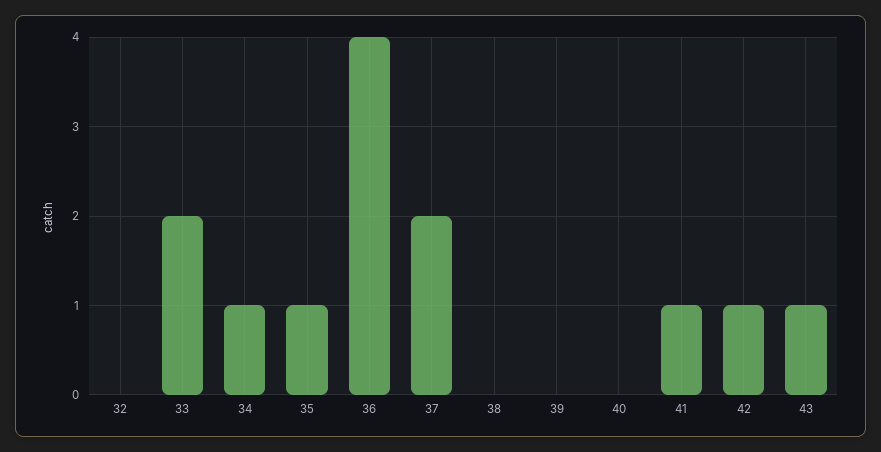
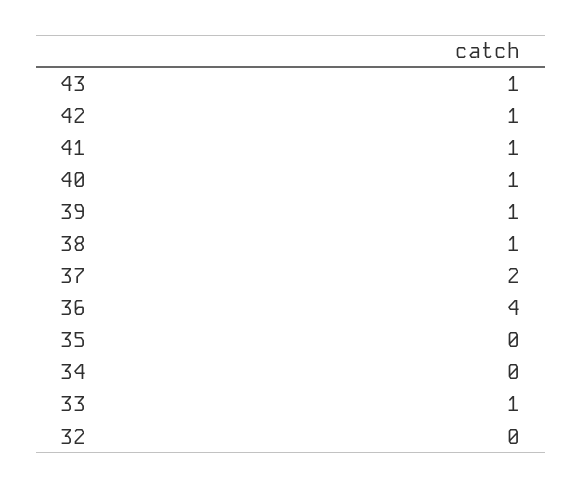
  {
    "32": 0,
-   "33": 2,
+   "33": 1,
-   "34": 1,
+   "34": 0,
-   "35": 1,
+   "35": 0,
    "36": 4,
    "37": 2,
-   "38": 0,
+   "38": 1,
-   "39": 0,
+   "39": 1,
-   "40": 0,
+   "40": 1,
    "41": 1,
    "42": 1,
    "43": 1
  }

